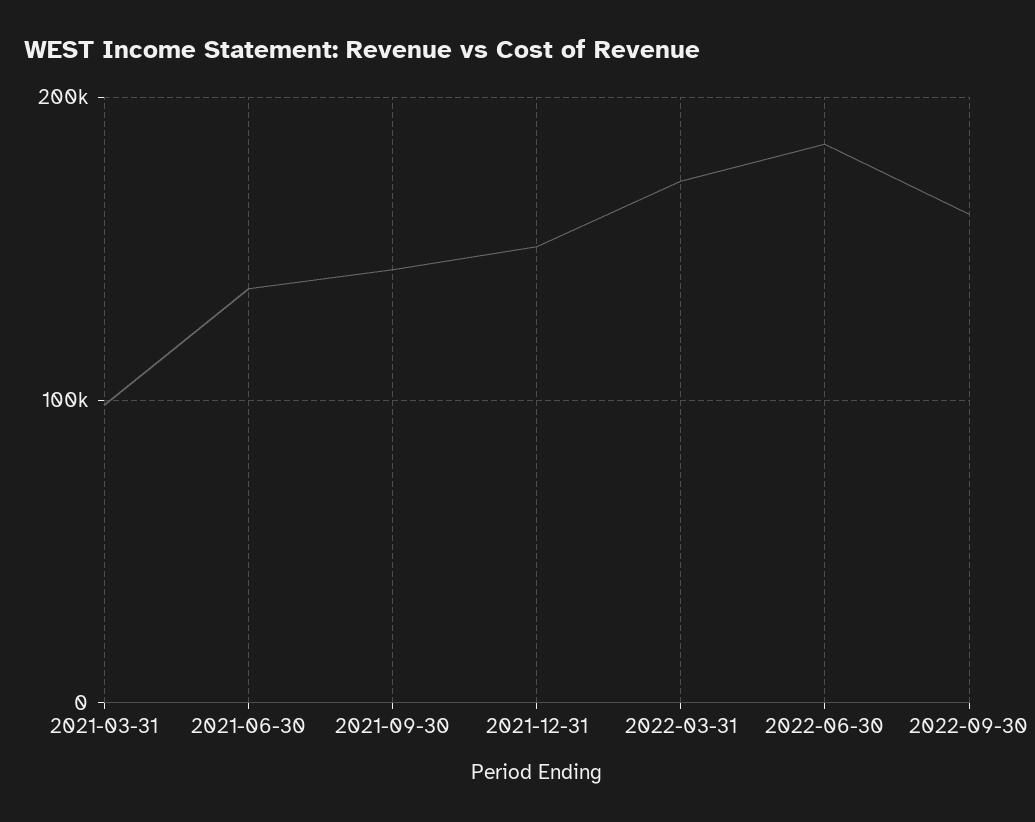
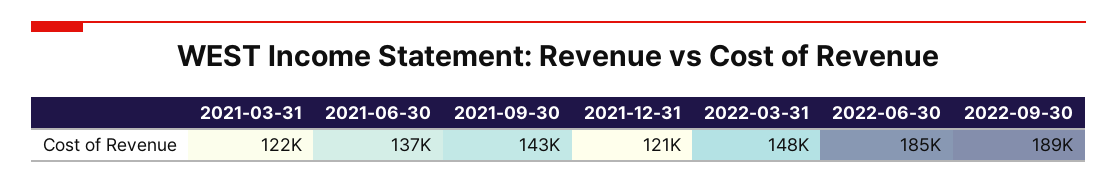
  {
-   "2021-03-31": 100000,
+   "2021-03-31": 122000,
    "2021-06-30": 137000,
    "2021-09-30": 143000,
-   "2021-12-31": 150000,
+   "2021-12-31": 121000,
-   "2022-03-31": 170000,
+   "2022-03-31": 148000,
    "2022-06-30": 185000,
-   "2022-09-30": 160000
+   "2022-09-30": 189000
  }

